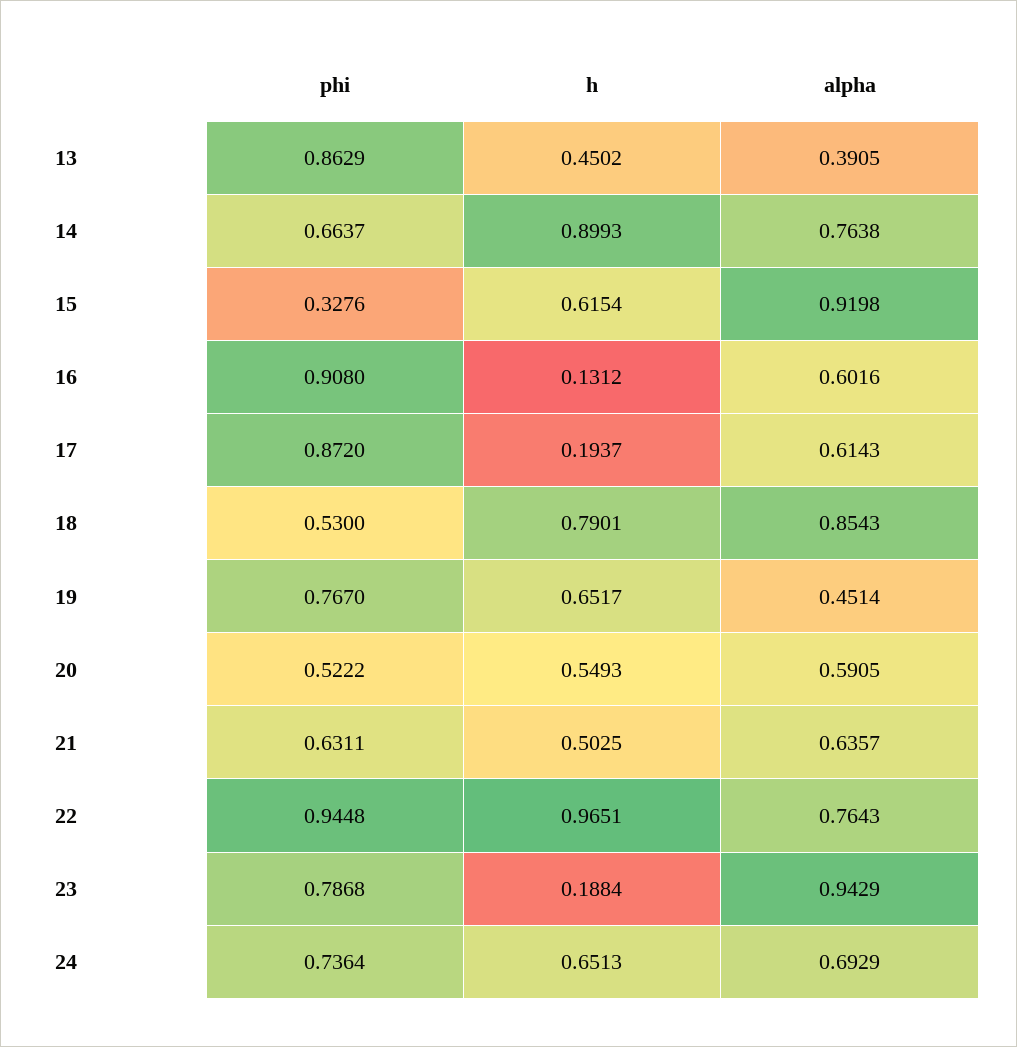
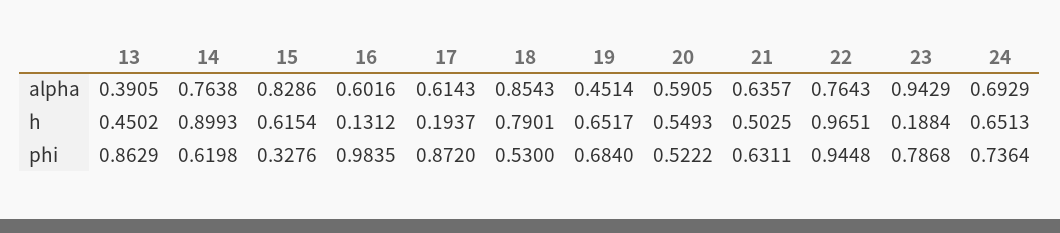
  {
    "phi": {
      "13": 0.8629,
-     "14": 0.6637,
+     "14": 0.6198,
      "15": 0.3276,
-     "16": 0.908,
+     "16": 0.9835,
      "17": 0.872,
      "18": 0.53,
-     "19": 0.767,
+     "19": 0.684,
      "20": 0.5222,
      "21": 0.6311,
      "22": 0.9448,
      "23": 0.7868,
      "24": 0.7364
    },
    "h": {
      "13": 0.4502,
      "14": 0.8993,
      "15": 0.6154,
      "16": 0.1312,
      "17": 0.1937,
      "18": 0.7901,
      "19": 0.6517,
      "20": 0.5493,
      "21": 0.5025,
      "22": 0.9651,
      "23": 0.1884,
      "24": 0.6513
    },
    "alpha": {
      "13": 0.3905,
      "14": 0.7638,
-     "15": 0.9198,
+     "15": 0.8286,
      "16": 0.6016,
      "17": 0.6143,
      "18": 0.8543,
      "19": 0.4514,
      "20": 0.5905,
      "21": 0.6357,
      "22": 0.7643,
      "23": 0.9429,
      "24": 0.6929
    }
  }

